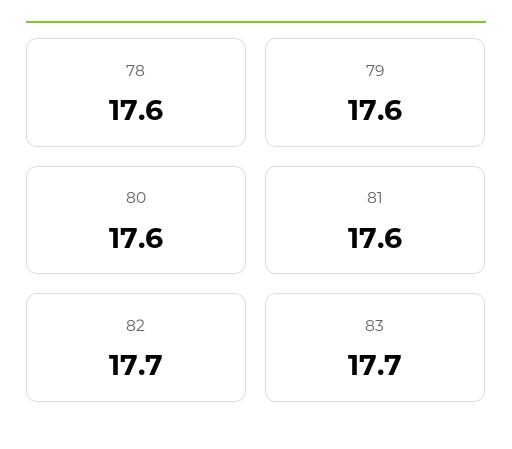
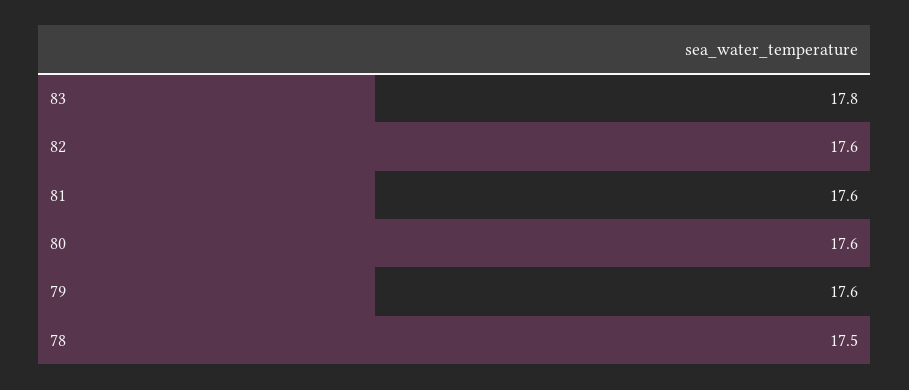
  {
-   "78": 17.6,
+   "78": 17.5,
    "79": 17.6,
    "80": 17.6,
    "81": 17.6,
-   "82": 17.7,
+   "82": 17.6,
-   "83": 17.7
+   "83": 17.8
  }

